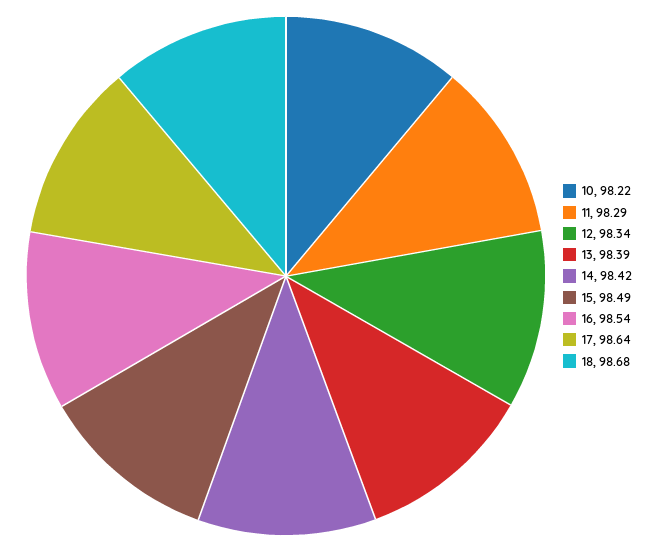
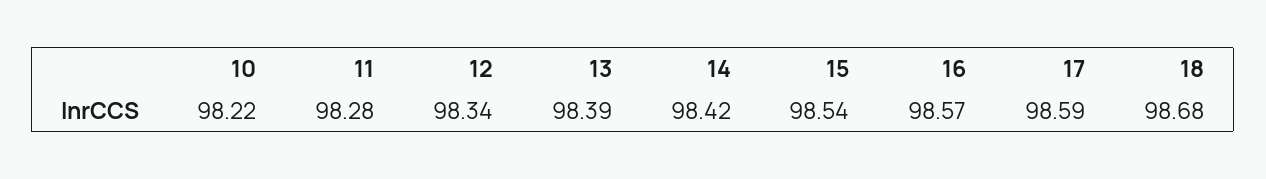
  {
    "10": 98.22,
-   "11": 98.29,
+   "11": 98.28,
    "12": 98.34,
    "13": 98.39,
    "14": 98.42,
-   "15": 98.49,
+   "15": 98.54,
-   "16": 98.54,
+   "16": 98.57,
-   "17": 98.64,
+   "17": 98.59,
    "18": 98.68
  }

